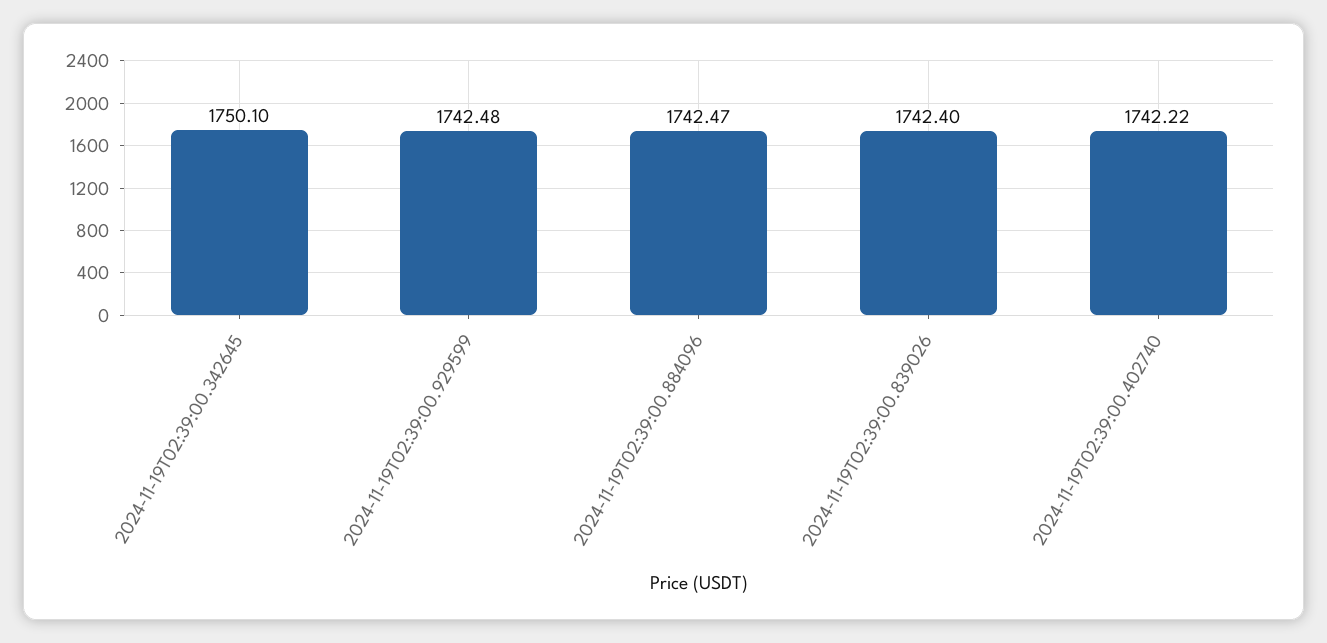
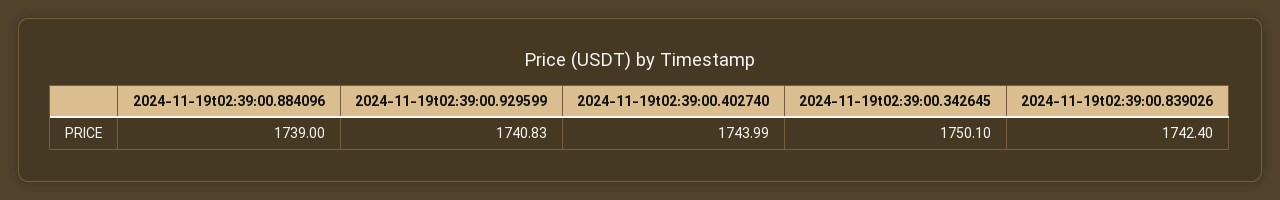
  {
    "2024-11-19T02:39:00.342645": 1750.1,
-   "2024-11-19T02:39:00.929599": 1742.48,
+   "2024-11-19T02:39:00.929599": 1740.83,
-   "2024-11-19T02:39:00.884096": 1742.47,
+   "2024-11-19T02:39:00.884096": 1739,
    "2024-11-19T02:39:00.839026": 1742.4,
-   "2024-11-19T02:39:00.402740": 1742.22
+   "2024-11-19T02:39:00.402740": 1743.99
  }

